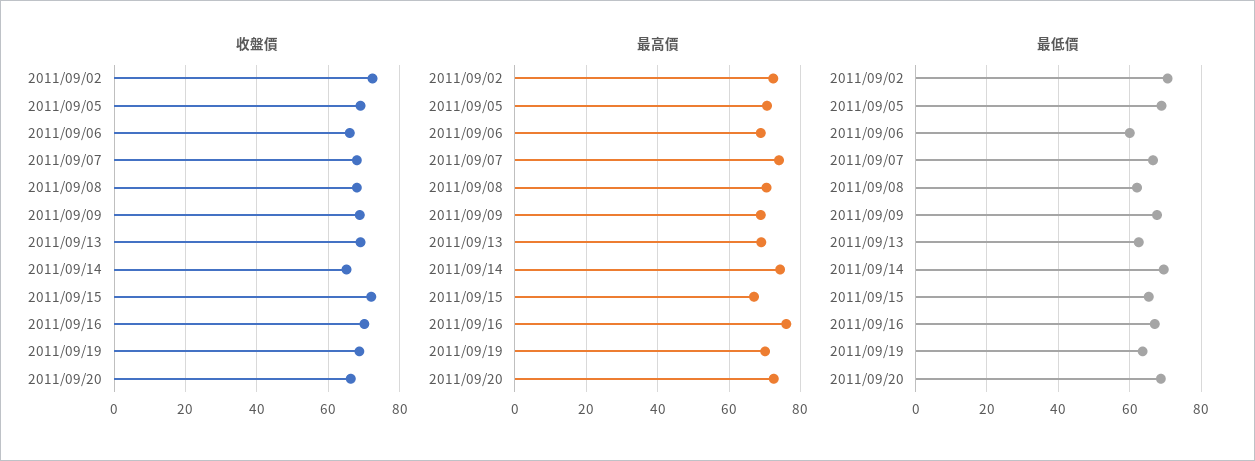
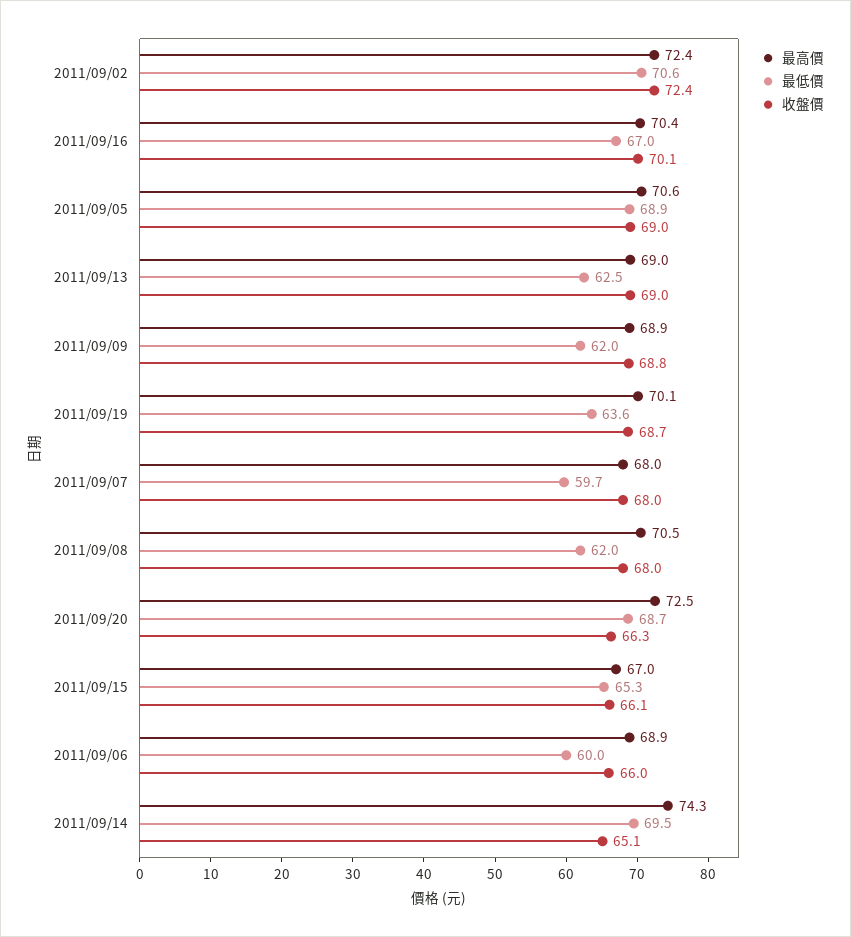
  {
    "收盤價": {
      "2011/09/02": 72.4,
      "2011/09/05": 69,
      "2011/09/06": 66,
      "2011/09/07": 68,
      "2011/09/08": 68,
      "2011/09/09": 68.8,
      "2011/09/13": 69,
      "2011/09/14": 65.1,
-     "2011/09/15": 72,
+     "2011/09/15": 66.1,
      "2011/09/16": 70.1,
      "2011/09/19": 68.7,
      "2011/09/20": 66.3
    },
    "最高價": {
      "2011/09/02": 72.4,
      "2011/09/05": 70.6,
      "2011/09/06": 68.9,
-     "2011/09/07": 74,
+     "2011/09/07": 68,
      "2011/09/08": 70.5,
      "2011/09/09": 68.9,
      "2011/09/13": 69,
      "2011/09/14": 74.3,
      "2011/09/15": 67,
-     "2011/09/16": 76,
+     "2011/09/16": 70.4,
      "2011/09/19": 70.1,
      "2011/09/20": 72.5
    },
    "最低價": {
      "2011/09/02": 70.6,
      "2011/09/05": 68.9,
      "2011/09/06": 60,
-     "2011/09/07": 66,
+     "2011/09/07": 59.7,
      "2011/09/08": 62,
-     "2011/09/09": 68,
+     "2011/09/09": 62,
      "2011/09/13": 62.5,
      "2011/09/14": 69.5,
      "2011/09/15": 65.3,
      "2011/09/16": 67,
      "2011/09/19": 63.6,
      "2011/09/20": 68.7
    }
  }

